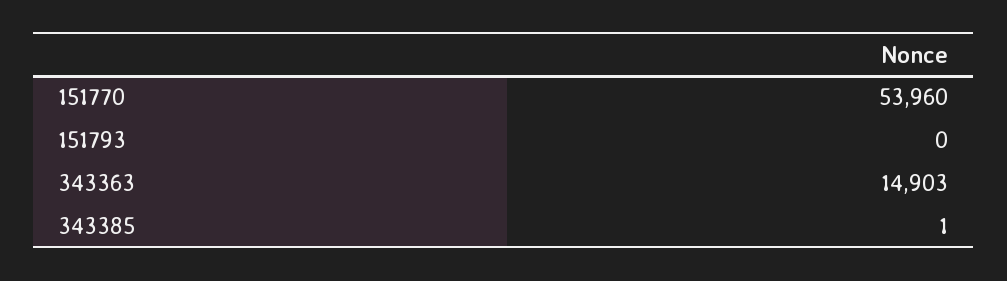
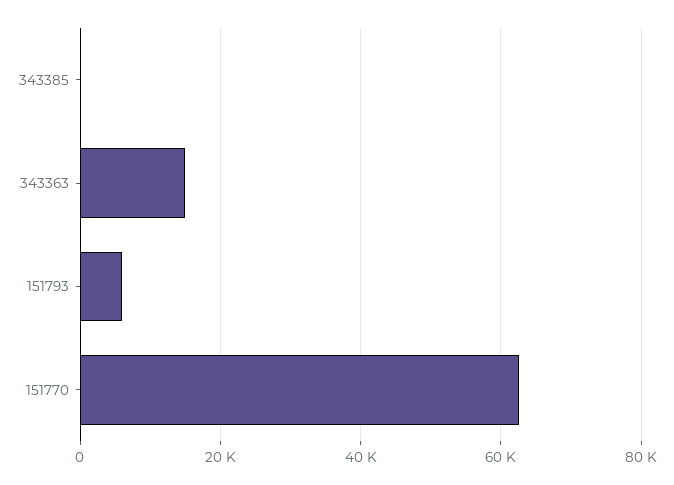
  {
-   "151770": 53960,
+   "151770": 62000,
-   "151793": 0,
+   "151793": 6000,
    "343363": 14903,
    "343385": 1
  }

